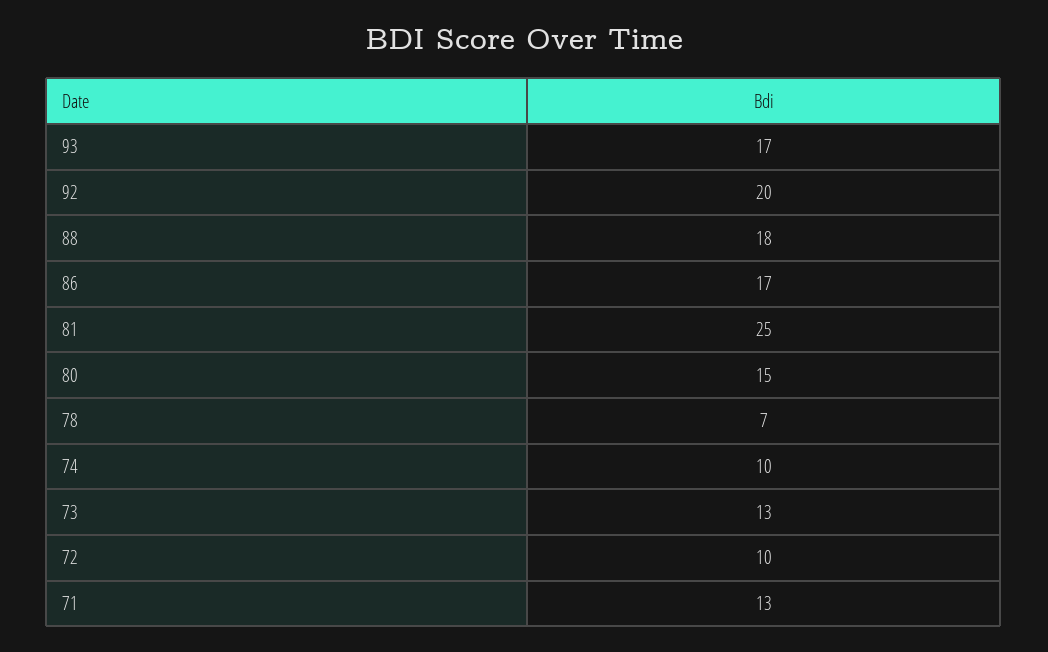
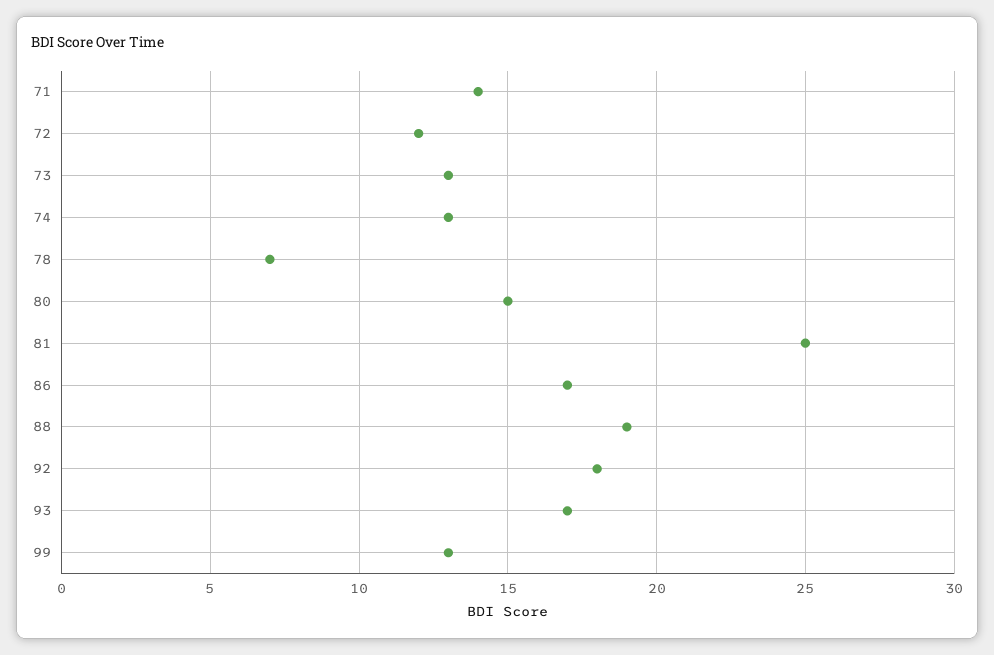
  {
    "93": 17,
-   "92": 20,
+   "92": 18,
-   "88": 18,
+   "88": 19,
    "86": 17,
    "81": 25,
    "80": 15,
    "78": 7,
-   "74": 10,
+   "74": 13,
    "73": 13,
-   "72": 10,
+   "72": 12,
-   "71": 13
+   "71": 14,
+   "99": 13
  }

